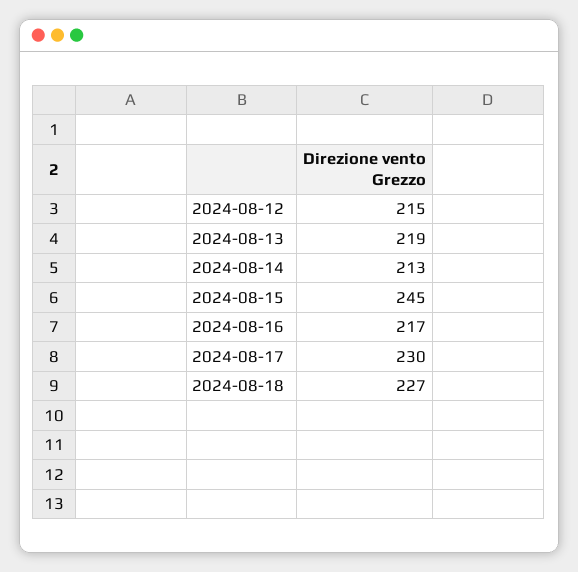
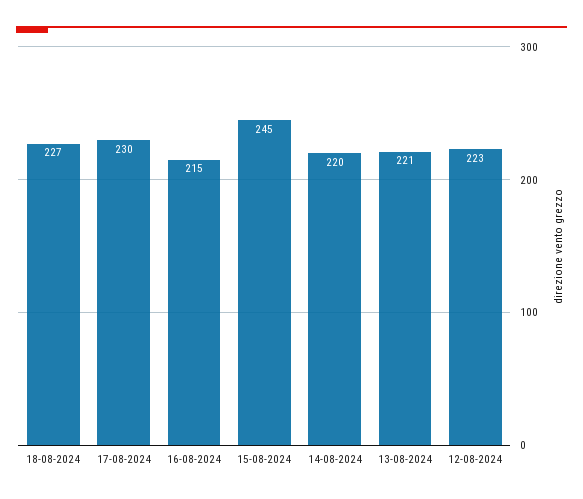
  {
-   "2024-08-12": 215,
+   "2024-08-12": 223,
-   "2024-08-13": 219,
+   "2024-08-13": 221,
-   "2024-08-14": 213,
+   "2024-08-14": 220,
    "2024-08-15": 245,
-   "2024-08-16": 217,
+   "2024-08-16": 215,
    "2024-08-17": 230,
    "2024-08-18": 227
  }

